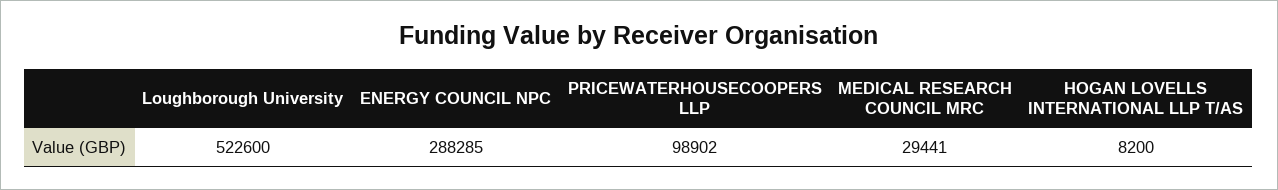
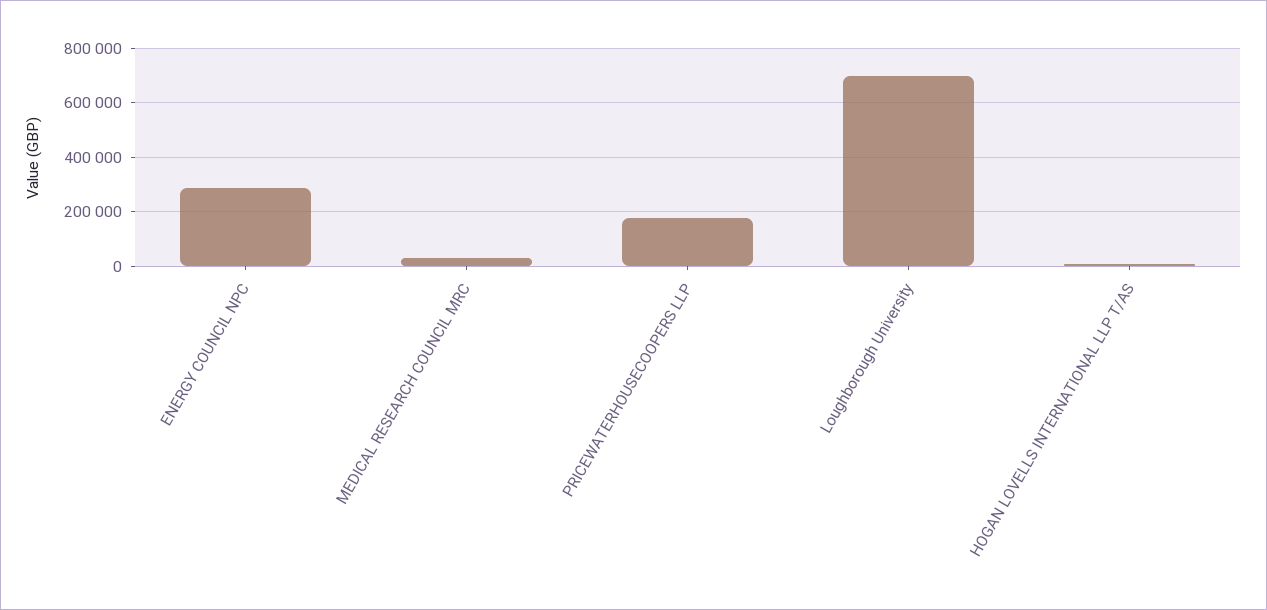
  {
-   "Loughborough University": 522600,
+   "Loughborough University": 700000,
    "ENERGY COUNCIL NPC": 288285,
-   "PRICEWATERHOUSECOOPERS LLP": 98902,
+   "PRICEWATERHOUSECOOPERS LLP": 175000,
    "MEDICAL RESEARCH COUNCIL MRC": 29441,
    "HOGAN LOVELLS INTERNATIONAL LLP T/AS": 8200
  }

